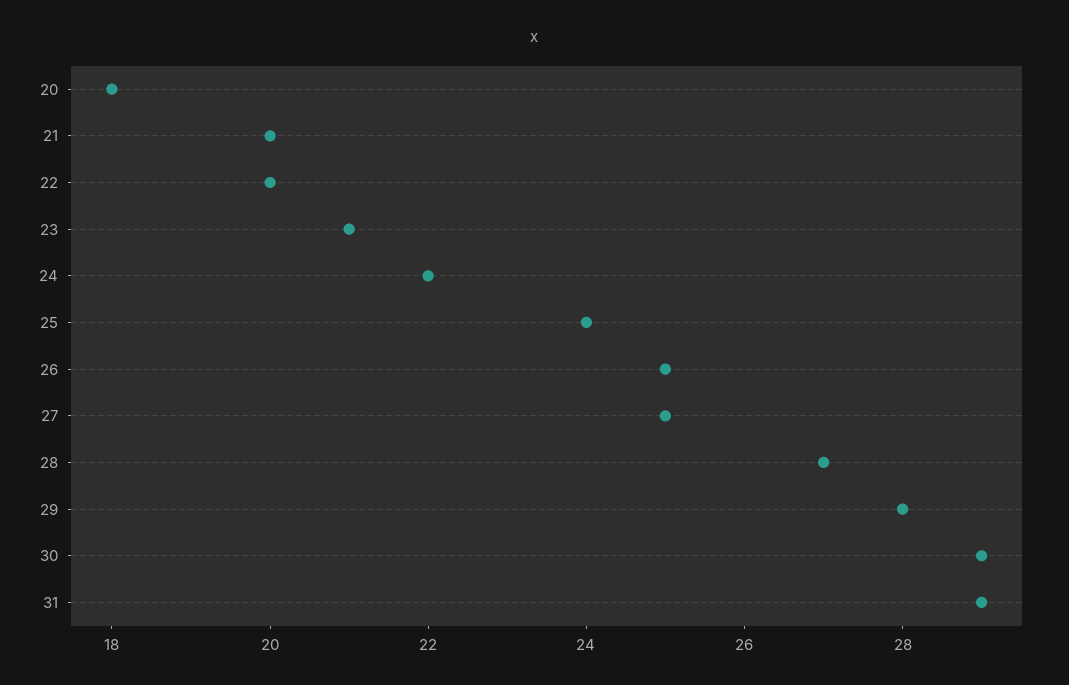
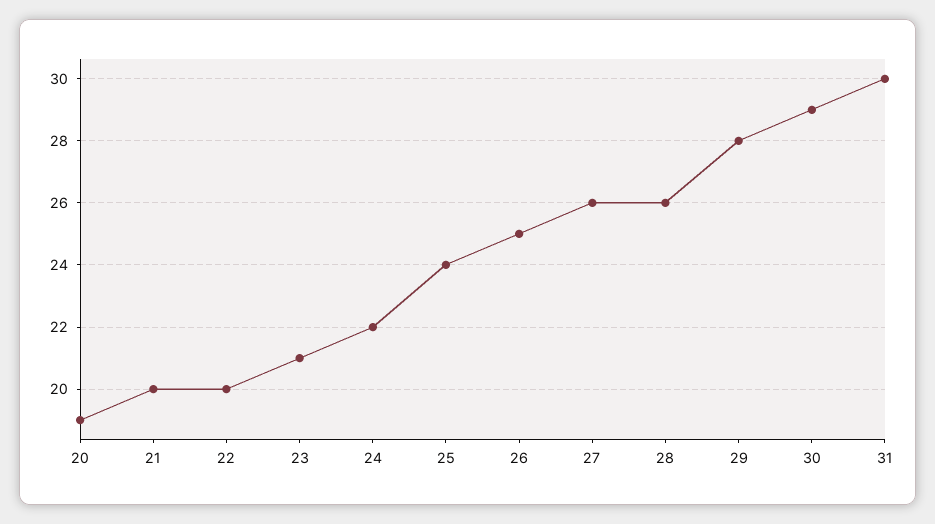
  {
-   "20": 18,
+   "20": 19,
    "21": 20,
    "22": 20,
    "23": 21,
    "24": 22,
    "25": 24,
    "26": 25,
-   "27": 25,
+   "27": 26,
-   "28": 27,
+   "28": 26,
    "29": 28,
    "30": 29,
-   "31": 29
+   "31": 30
  }

